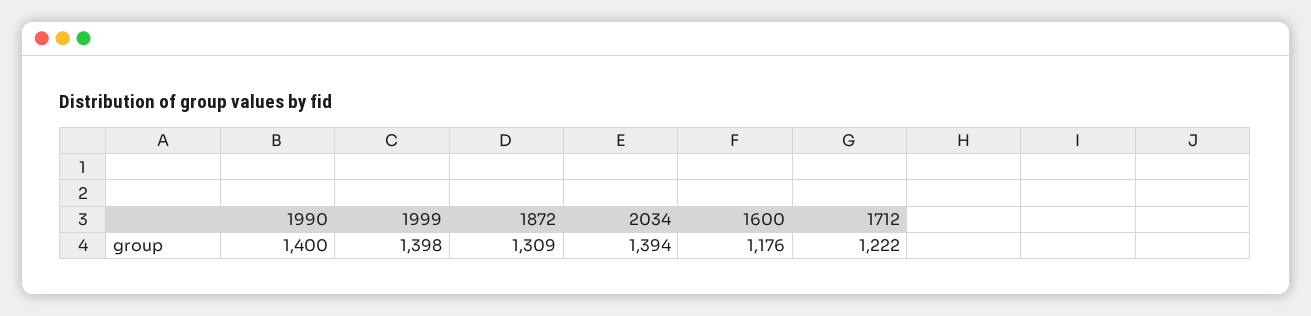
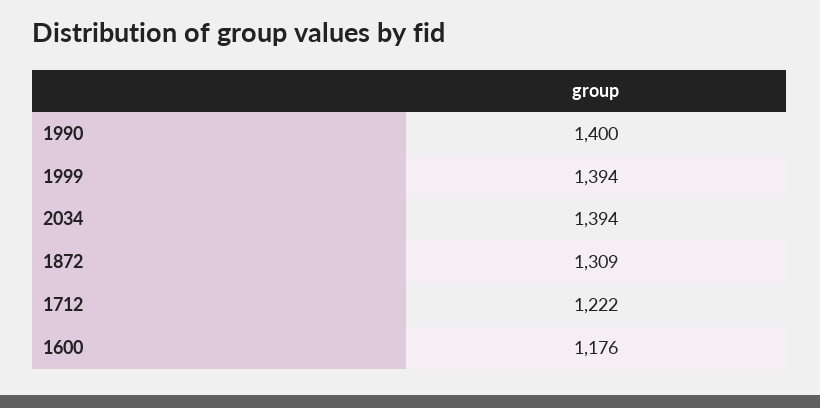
  {
    "1990": 1400,
-   "1999": 1398,
+   "1999": 1394,
    "1872": 1309,
    "2034": 1394,
    "1600": 1176,
    "1712": 1222
  }

